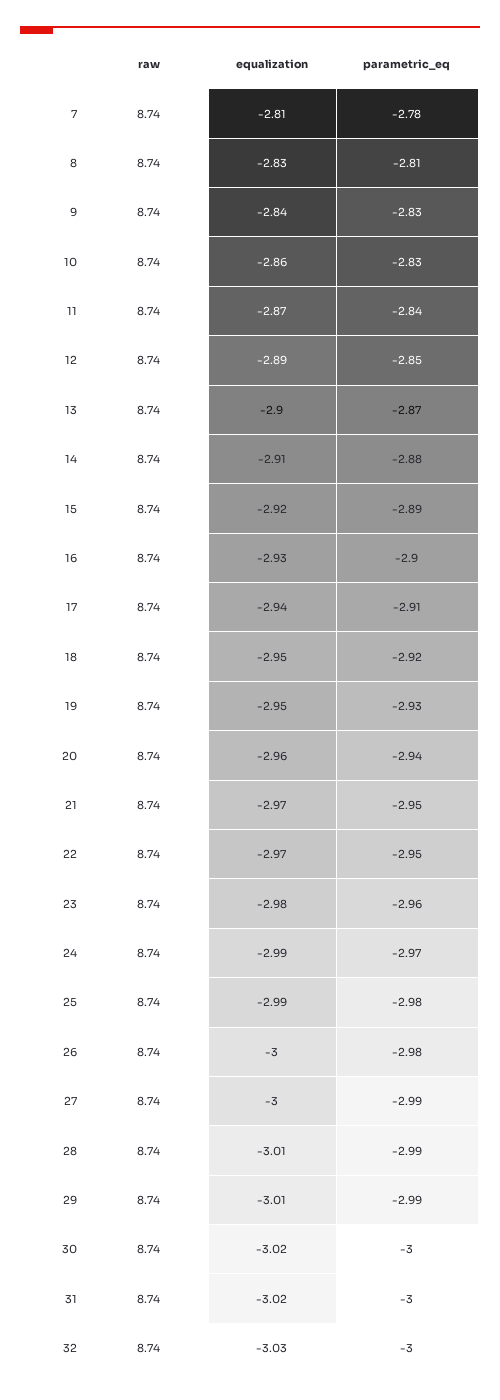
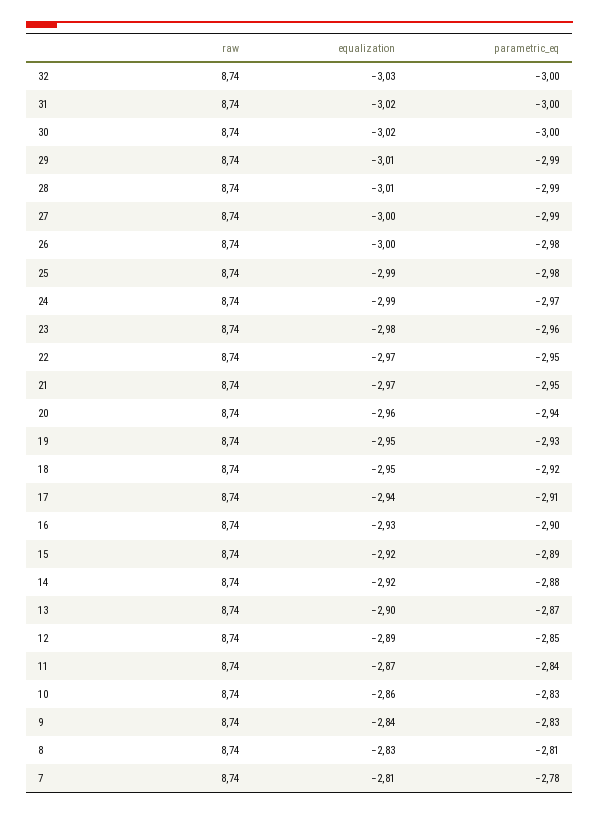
  {
    "raw": {
      "7": 8.74,
      "8": 8.74,
      "9": 8.74,
      "10": 8.74,
      "11": 8.74,
      "12": 8.74,
      "13": 8.74,
      "14": 8.74,
      "15": 8.74,
      "16": 8.74,
      "17": 8.74,
      "18": 8.74,
      "19": 8.74,
      "20": 8.74,
      "21": 8.74,
      "22": 8.74,
      "23": 8.74,
      "24": 8.74,
      "25": 8.74,
      "26": 8.74,
      "27": 8.74,
      "28": 8.74,
      "29": 8.74,
      "30": 8.74,
      "31": 8.74,
      "32": 8.74
    },
    "equalization": {
      "7": -2.81,
      "8": -2.83,
      "9": -2.84,
      "10": -2.86,
      "11": -2.87,
      "12": -2.89,
      "13": -2.9,
-     "14": -2.91,
+     "14": -2.92,
      "15": -2.92,
      "16": -2.93,
      "17": -2.94,
      "18": -2.95,
      "19": -2.95,
      "20": -2.96,
      "21": -2.97,
      "22": -2.97,
      "23": -2.98,
      "24": -2.99,
      "25": -2.99,
      "26": -3,
      "27": -3,
      "28": -3.01,
      "29": -3.01,
      "30": -3.02,
      "31": -3.02,
      "32": -3.03
    },
    "parametric_eq": {
      "7": -2.78,
      "8": -2.81,
      "9": -2.83,
      "10": -2.83,
      "11": -2.84,
      "12": -2.85,
      "13": -2.87,
      "14": -2.88,
      "15": -2.89,
      "16": -2.9,
      "17": -2.91,
      "18": -2.92,
      "19": -2.93,
      "20": -2.94,
      "21": -2.95,
      "22": -2.95,
      "23": -2.96,
      "24": -2.97,
      "25": -2.98,
      "26": -2.98,
      "27": -2.99,
      "28": -2.99,
      "29": -2.99,
      "30": -3,
      "31": -3,
      "32": -3
    }
  }

